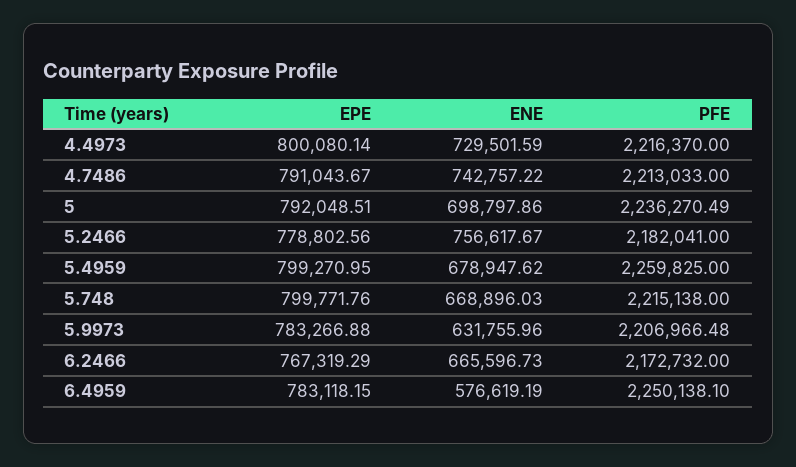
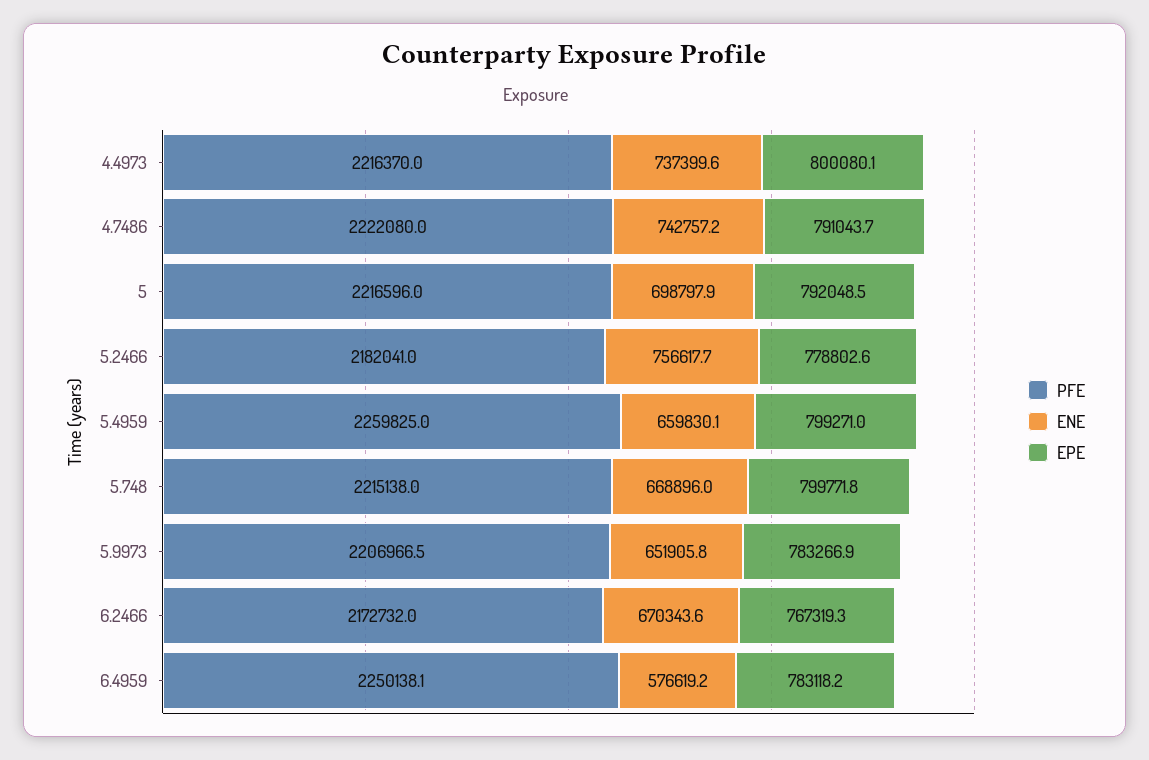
  {
    "EPE": {
      "4.4973": 800080.14,
      "4.7486": 791043.67,
      "5": 792048.51,
      "5.2466": 778802.56,
      "5.4959": 799270.95,
      "5.748": 799771.76,
      "5.9973": 783266.88,
      "6.2466": 767319.29,
      "6.4959": 783118.15
    },
    "ENE": {
-     "4.4973": 729501.59,
+     "4.4973": 737399.6,
      "4.7486": 742757.22,
      "5": 698797.86,
      "5.2466": 756617.67,
-     "5.4959": 678947.62,
+     "5.4959": 659830.1,
      "5.748": 668896.03,
-     "5.9973": 631755.96,
+     "5.9973": 651905.8,
-     "6.2466": 665596.73,
+     "6.2466": 670343.6,
      "6.4959": 576619.19
    },
    "PFE": {
      "4.4973": 2216370,
-     "4.7486": 2213033,
+     "4.7486": 2222080,
-     "5": 2236270.49,
+     "5": 2216596,
      "5.2466": 2182041,
      "5.4959": 2259825,
      "5.748": 2215138,
      "5.9973": 2206966.48,
      "6.2466": 2172732,
      "6.4959": 2250138.1
    }
  }

